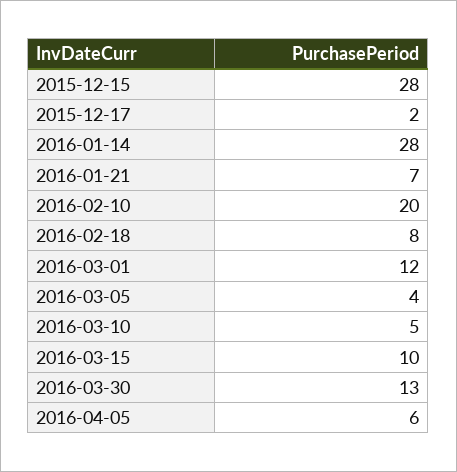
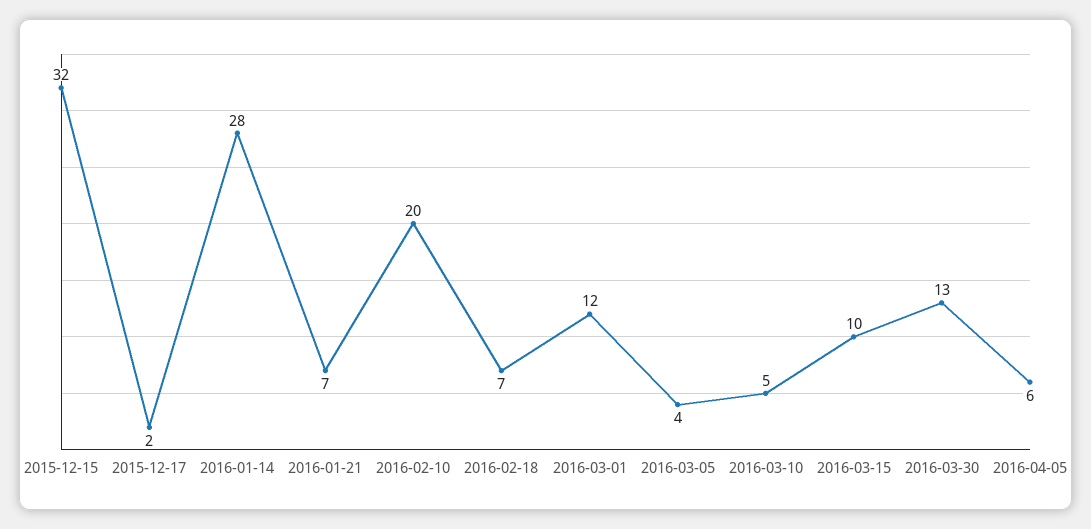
  {
-   "2015-12-15": 28,
+   "2015-12-15": 32,
    "2015-12-17": 2,
    "2016-01-14": 28,
    "2016-01-21": 7,
    "2016-02-10": 20,
-   "2016-02-18": 8,
+   "2016-02-18": 7,
    "2016-03-01": 12,
    "2016-03-05": 4,
    "2016-03-10": 5,
    "2016-03-15": 10,
    "2016-03-30": 13,
    "2016-04-05": 6
  }

